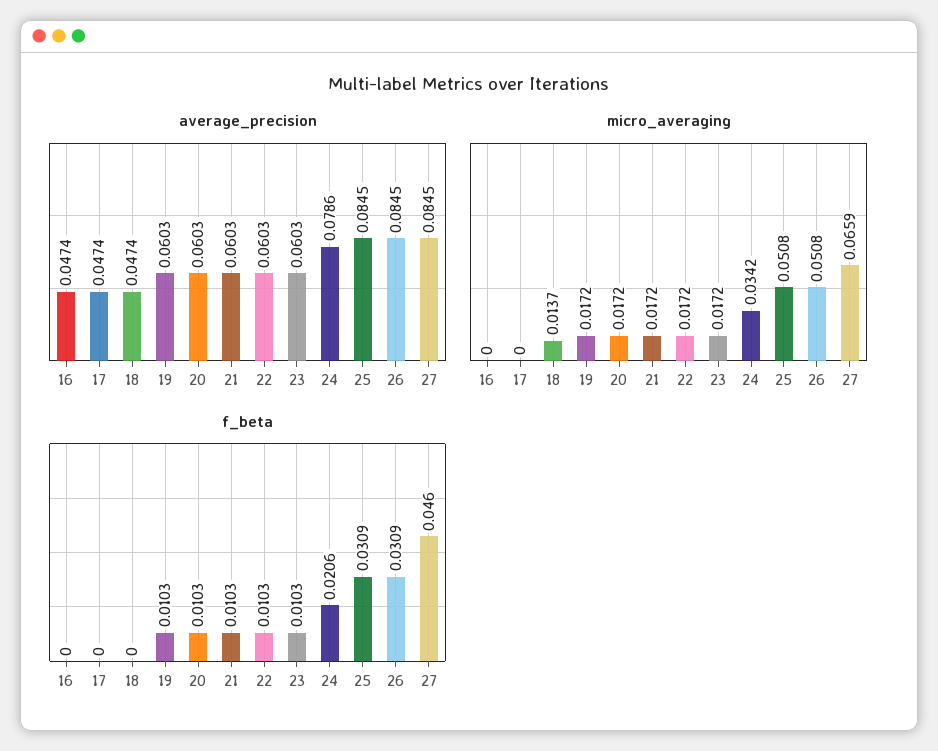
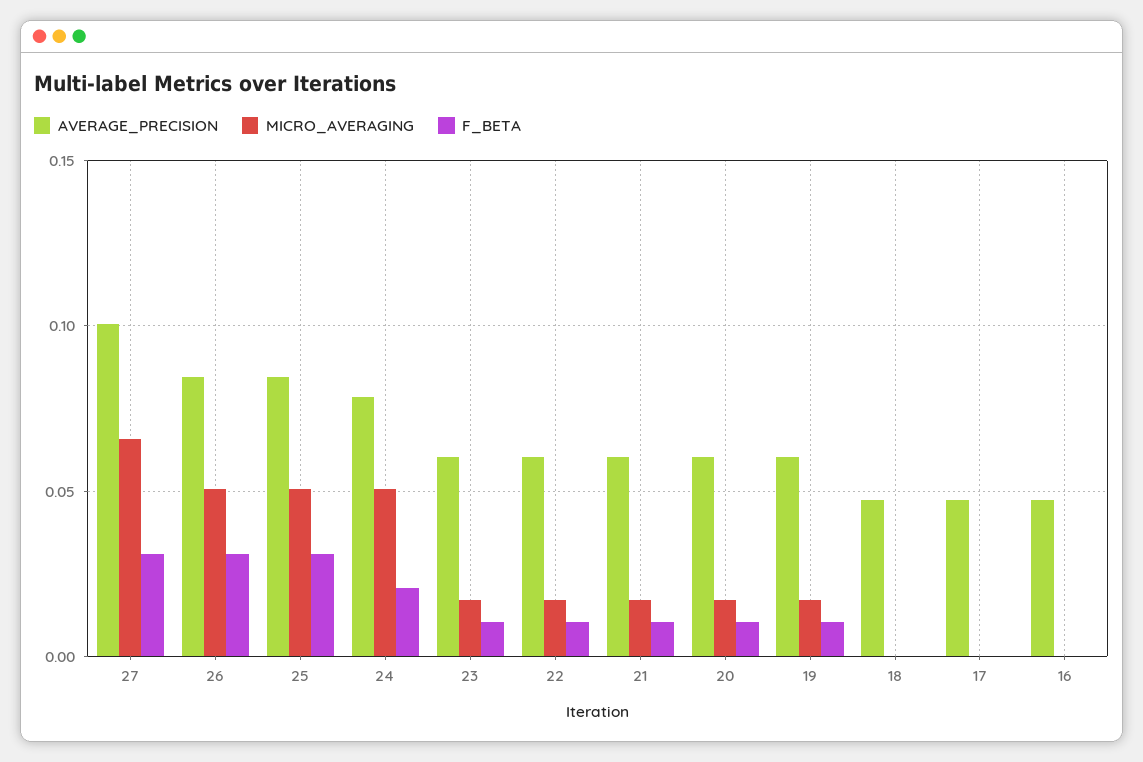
  {
    "average_precision": {
      "16": 0.0474,
      "17": 0.0474,
      "18": 0.0474,
      "19": 0.0603,
      "20": 0.0603,
      "21": 0.0603,
      "22": 0.0603,
      "23": 0.0603,
      "24": 0.0786,
      "25": 0.0845,
      "26": 0.0845,
-     "27": 0.0845
+     "27": 0.1
    },
    "micro_averaging": {
      "16": 0,
      "17": 0,
-     "18": 0.0137,
+     "18": 0,
      "19": 0.0172,
      "20": 0.0172,
      "21": 0.0172,
      "22": 0.0172,
      "23": 0.0172,
-     "24": 0.0342,
+     "24": 0.05,
      "25": 0.0508,
      "26": 0.0508,
      "27": 0.0659
    },
    "f_beta": {
      "16": 0,
      "17": 0,
      "18": 0,
      "19": 0.0103,
      "20": 0.0103,
      "21": 0.0103,
      "22": 0.0103,
      "23": 0.0103,
      "24": 0.0206,
      "25": 0.0309,
      "26": 0.0309,
-     "27": 0.046
+     "27": 0.03
    }
  }

